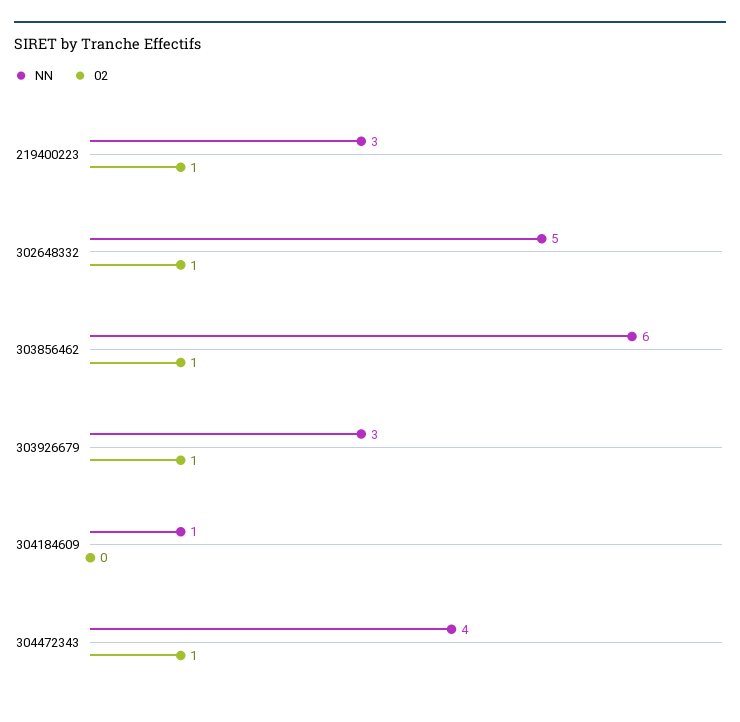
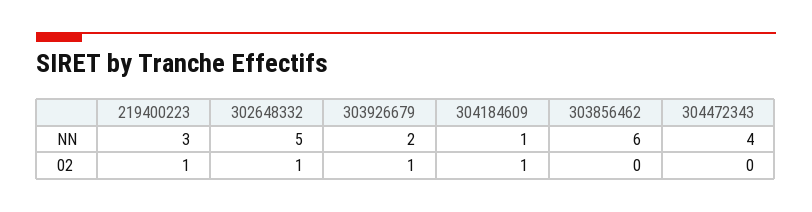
  {
    "NN": {
      "219400223": 3,
      "302648332": 5,
      "303856462": 6,
-     "303926679": 3,
+     "303926679": 2,
      "304184609": 1,
      "304472343": 4
    },
    "02": {
      "219400223": 1,
      "302648332": 1,
-     "303856462": 1,
+     "303856462": 0,
      "303926679": 1,
-     "304184609": 0,
+     "304184609": 1,
-     "304472343": 1
+     "304472343": 0
    }
  }

